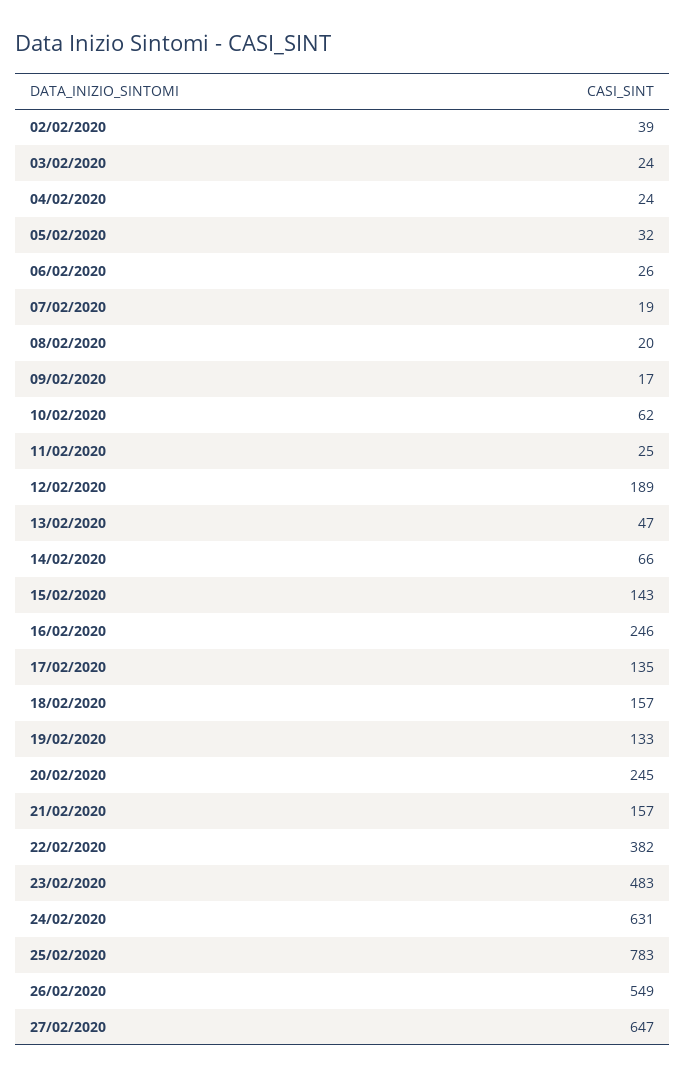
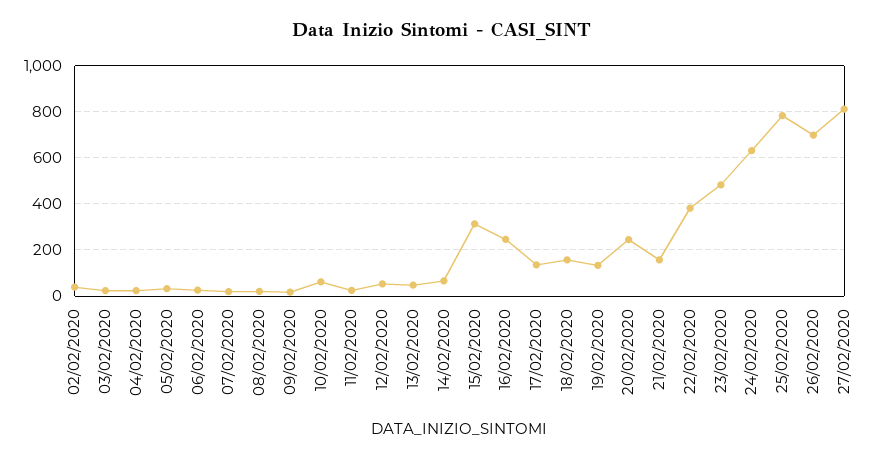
  {
    "02/02/2020": 39,
    "03/02/2020": 24,
    "04/02/2020": 24,
    "05/02/2020": 32,
    "06/02/2020": 26,
    "07/02/2020": 19,
    "08/02/2020": 20,
    "09/02/2020": 17,
    "10/02/2020": 62,
    "11/02/2020": 25,
-   "12/02/2020": 189,
+   "12/02/2020": 50,
    "13/02/2020": 47,
    "14/02/2020": 66,
-   "15/02/2020": 143,
+   "15/02/2020": 300,
    "16/02/2020": 246,
    "17/02/2020": 135,
    "18/02/2020": 157,
    "19/02/2020": 133,
    "20/02/2020": 245,
    "21/02/2020": 157,
    "22/02/2020": 382,
    "23/02/2020": 483,
    "24/02/2020": 631,
    "25/02/2020": 783,
-   "26/02/2020": 549,
+   "26/02/2020": 700,
-   "27/02/2020": 647
+   "27/02/2020": 800
  }

